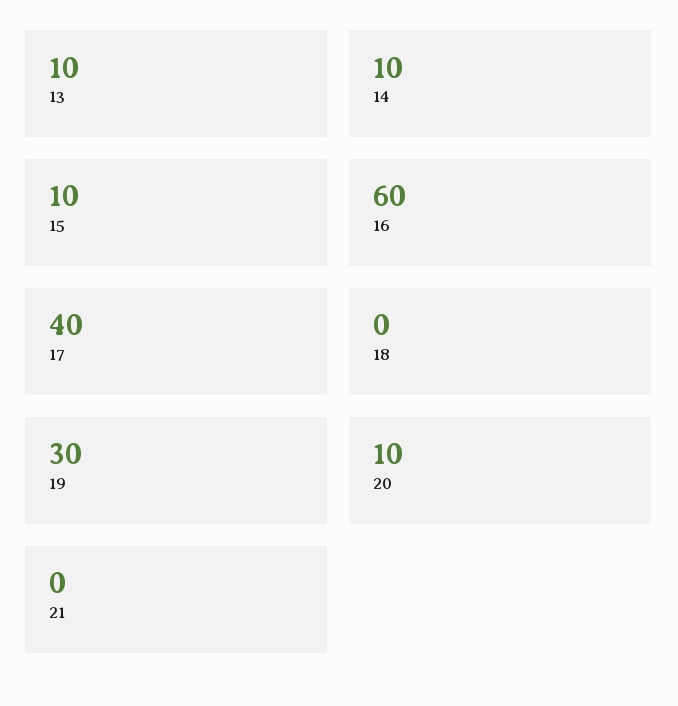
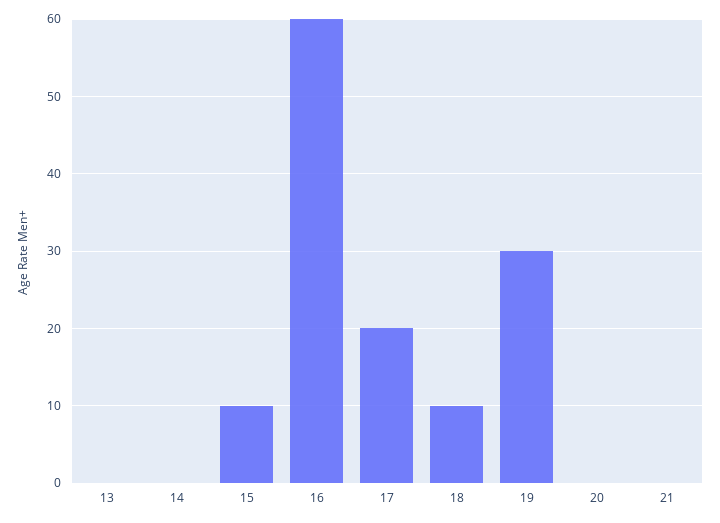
  {
-   "13": 10,
+   "13": 0,
-   "14": 10,
+   "14": 0,
    "15": 10,
    "16": 60,
-   "17": 40,
+   "17": 20,
-   "18": 0,
+   "18": 10,
    "19": 30,
-   "20": 10,
+   "20": 0,
    "21": 0
  }

